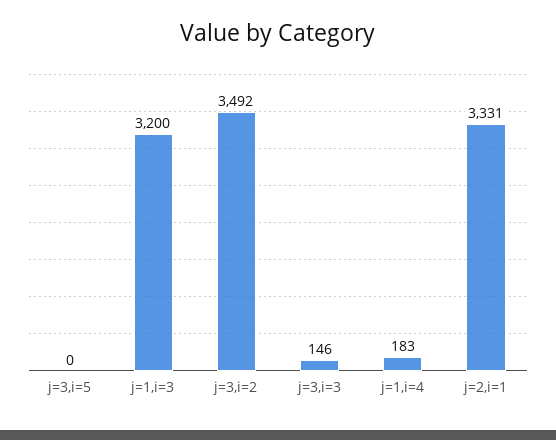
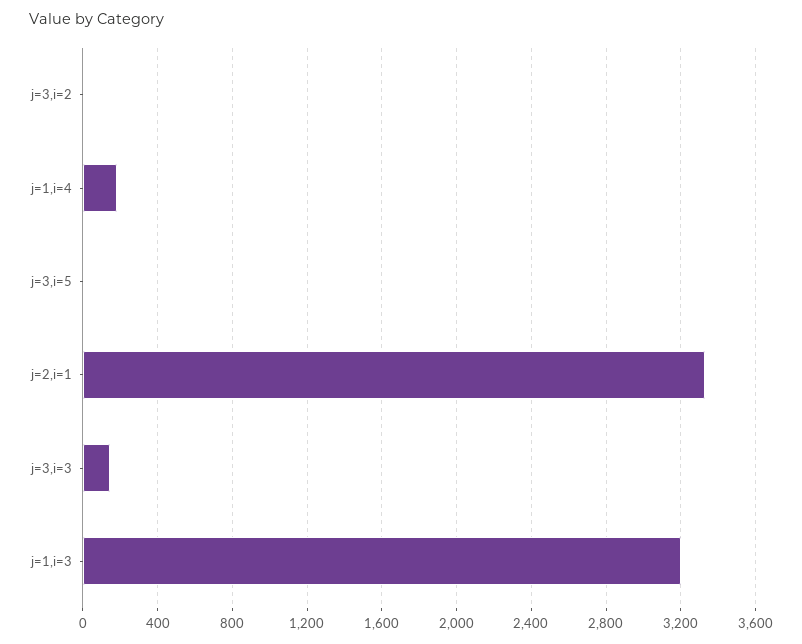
  {
    "j=3,i=5": 0,
    "j=1,i=3": 3200,
-   "j=3,i=2": 3492,
+   "j=3,i=2": 0,
    "j=3,i=3": 146,
    "j=1,i=4": 183,
    "j=2,i=1": 3331
  }

